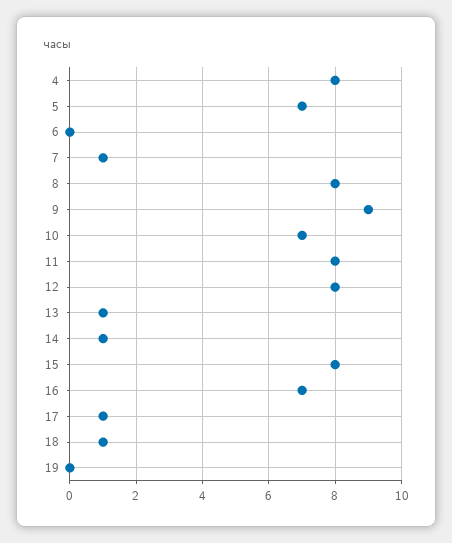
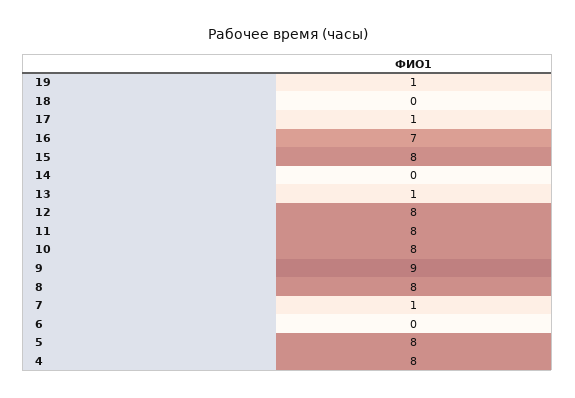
  {
    "4": 8,
-   "5": 7,
+   "5": 8,
    "6": 0,
    "7": 1,
    "8": 8,
    "9": 9,
-   "10": 7,
+   "10": 8,
    "11": 8,
    "12": 8,
    "13": 1,
-   "14": 1,
+   "14": 0,
    "15": 8,
    "16": 7,
    "17": 1,
-   "18": 1,
+   "18": 0,
-   "19": 0
+   "19": 1
  }

